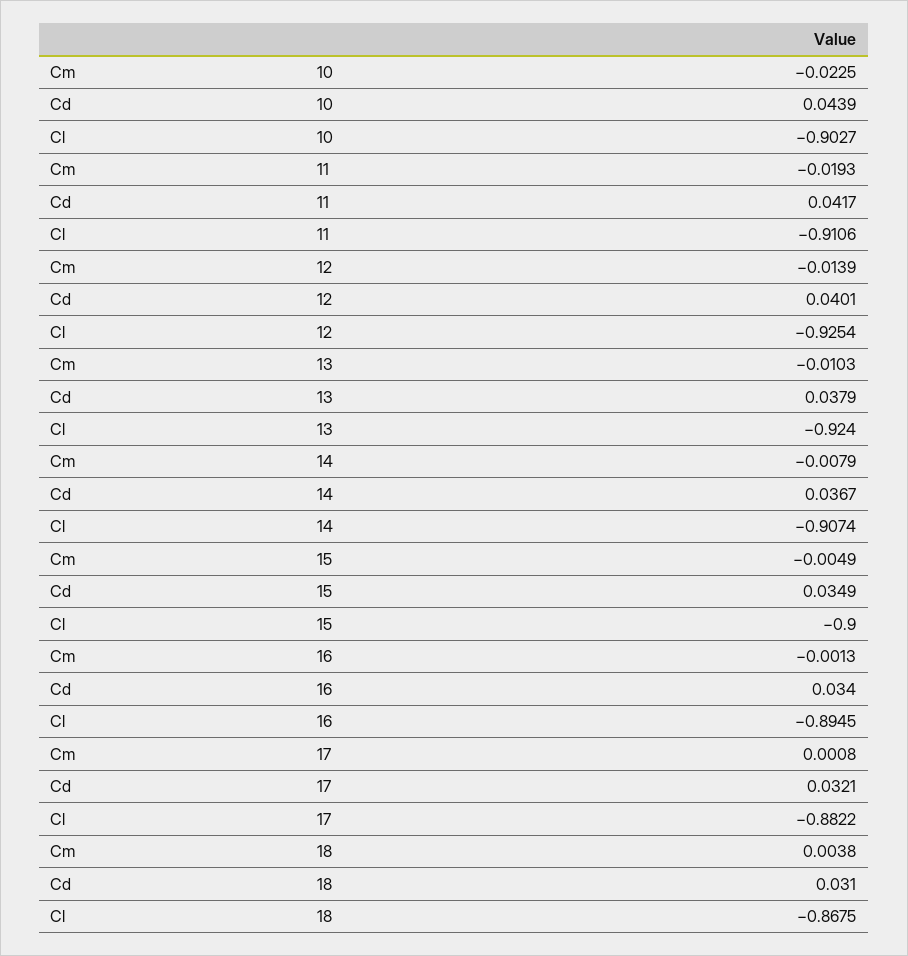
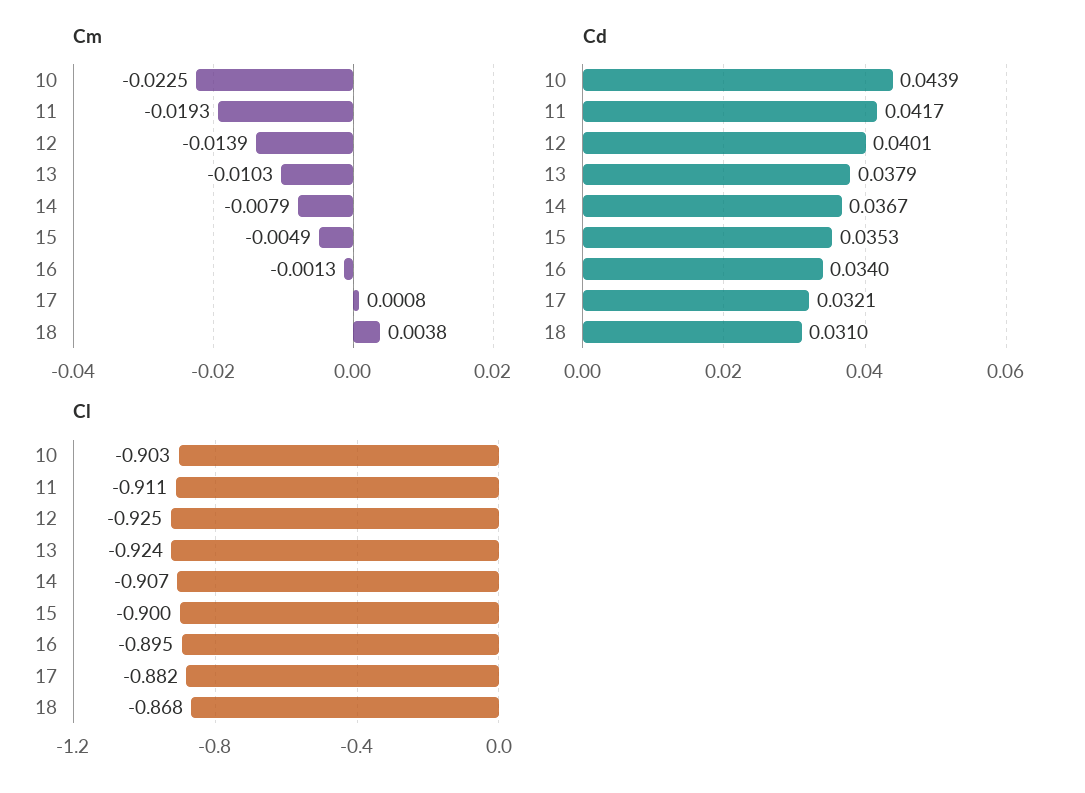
  {
    "Cm": {
      "10": -0.0225,
      "11": -0.0193,
      "12": -0.0139,
      "13": -0.0103,
      "14": -0.0079,
      "15": -0.0049,
      "16": -0.0013,
      "17": 0.0008,
      "18": 0.0038
    },
    "Cd": {
      "10": 0.0439,
      "11": 0.0417,
      "12": 0.0401,
      "13": 0.0379,
      "14": 0.0367,
-     "15": 0.0349,
+     "15": 0.0353,
      "16": 0.034,
      "17": 0.0321,
      "18": 0.031
    },
    "Cl": {
      "10": -0.9027,
      "11": -0.9106,
      "12": -0.9254,
      "13": -0.924,
      "14": -0.9074,
      "15": -0.9,
      "16": -0.8945,
      "17": -0.8822,
      "18": -0.8675
    }
  }

